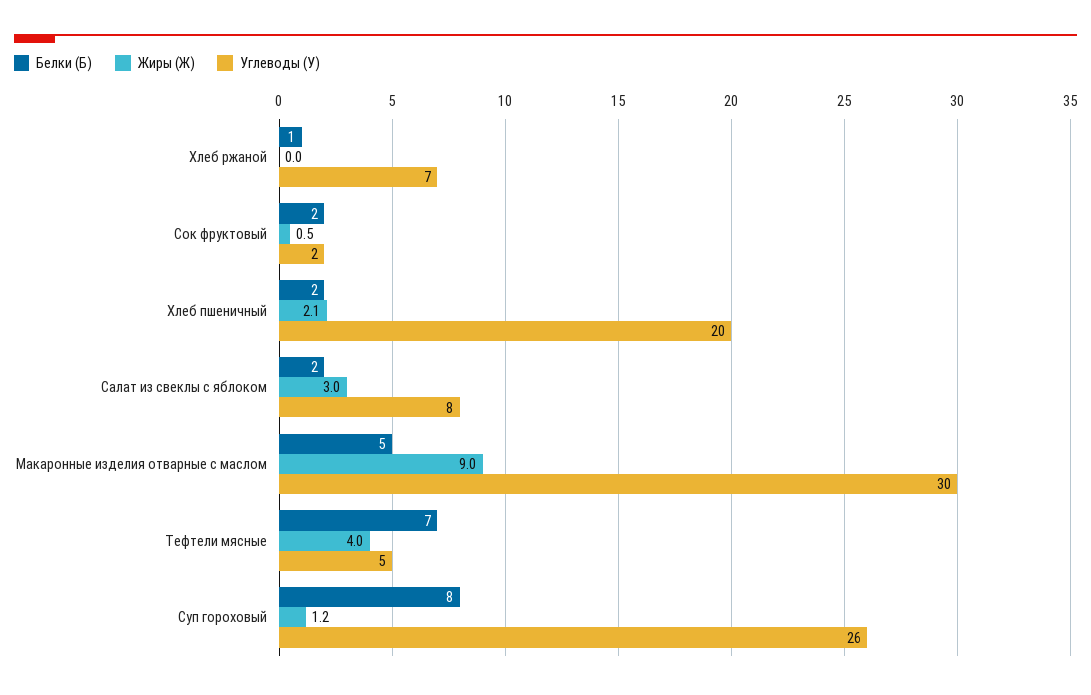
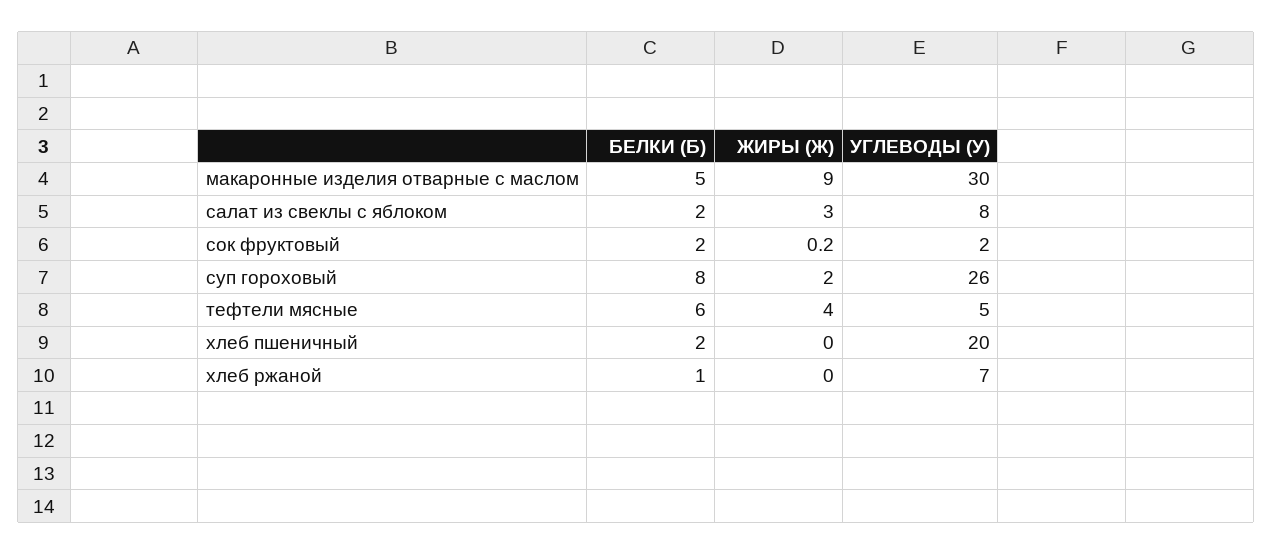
  {
    "Белки (Б)": {
      "Хлеб ржаной": 1,
      "Сок фруктовый": 2,
      "Хлеб пшеничный": 2,
      "Салат из свеклы с яблоком": 2,
      "Макаронные изделия отварные с маслом": 5,
-     "Тефтели мясные": 7,
+     "Тефтели мясные": 6,
      "Суп гороховый": 8
    },
    "Жиры (Ж)": {
      "Хлеб ржаной": 0,
-     "Сок фруктовый": 0.5,
+     "Сок фруктовый": 0.2,
-     "Хлеб пшеничный": 2.1,
+     "Хлеб пшеничный": 0,
      "Салат из свеклы с яблоком": 3,
      "Макаронные изделия отварные с маслом": 9,
      "Тефтели мясные": 4,
-     "Суп гороховый": 1.2
+     "Суп гороховый": 2
    },
    "Углеводы (У)": {
      "Хлеб ржаной": 7,
      "Сок фруктовый": 2,
      "Хлеб пшеничный": 20,
      "Салат из свеклы с яблоком": 8,
      "Макаронные изделия отварные с маслом": 30,
      "Тефтели мясные": 5,
      "Суп гороховый": 26
    }
  }

